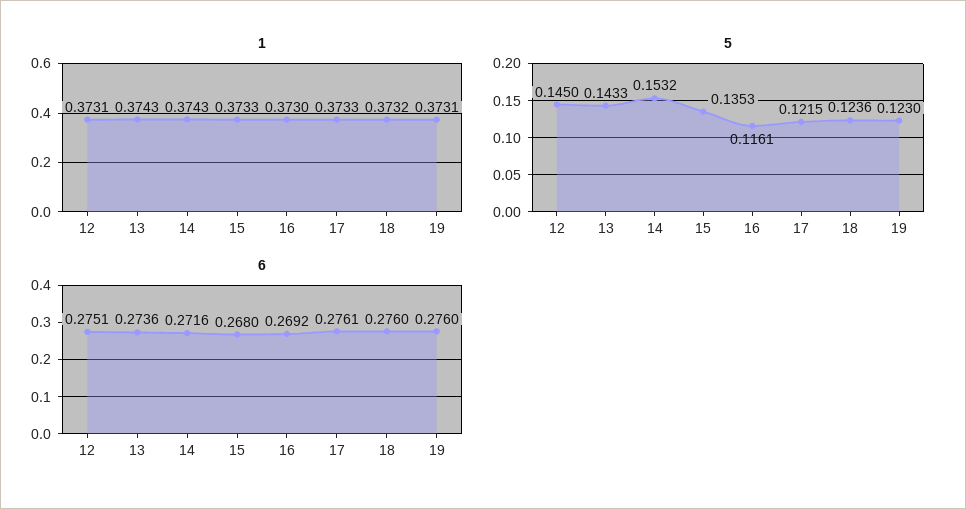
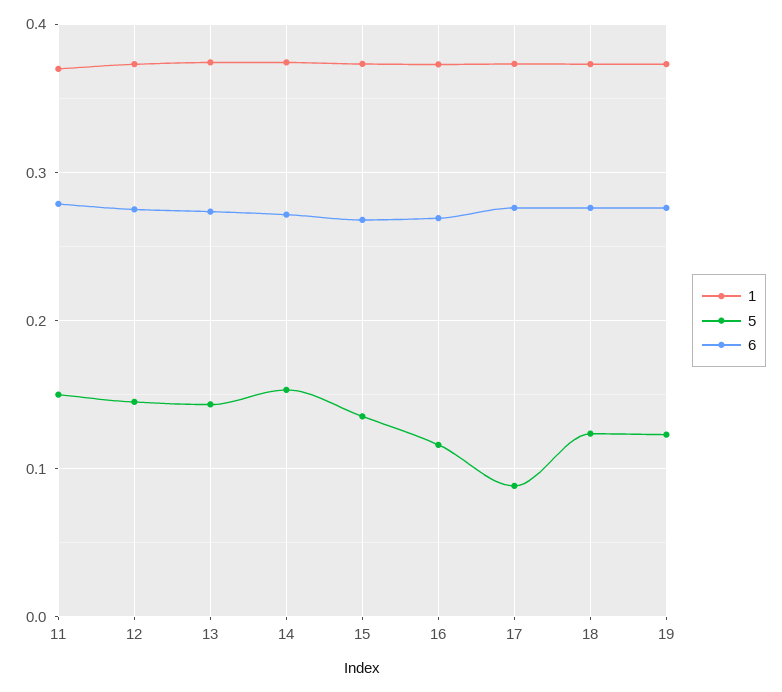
  {
    "1": {
      "12": 0.3731,
      "13": 0.3743,
      "14": 0.3743,
      "15": 0.3733,
      "16": 0.373,
      "17": 0.3733,
      "18": 0.3732,
-     "19": 0.3731
+     "19": 0.3731,
+     "11": 0.37
    },
    "5": {
      "12": 0.145,
      "13": 0.1433,
      "14": 0.1532,
      "15": 0.1353,
      "16": 0.1161,
-     "17": 0.1215,
+     "17": 0.09,
      "18": 0.1236,
-     "19": 0.123
+     "19": 0.123,
+     "11": 0.15
    },
    "6": {
      "12": 0.2751,
      "13": 0.2736,
      "14": 0.2716,
      "15": 0.268,
      "16": 0.2692,
      "17": 0.2761,
      "18": 0.276,
-     "19": 0.276
+     "19": 0.276,
+     "11": 0.28
    }
  }

